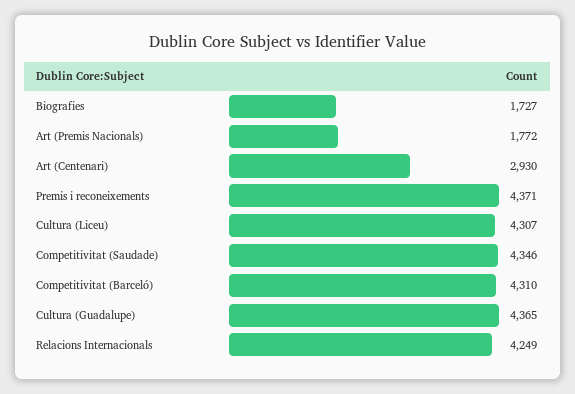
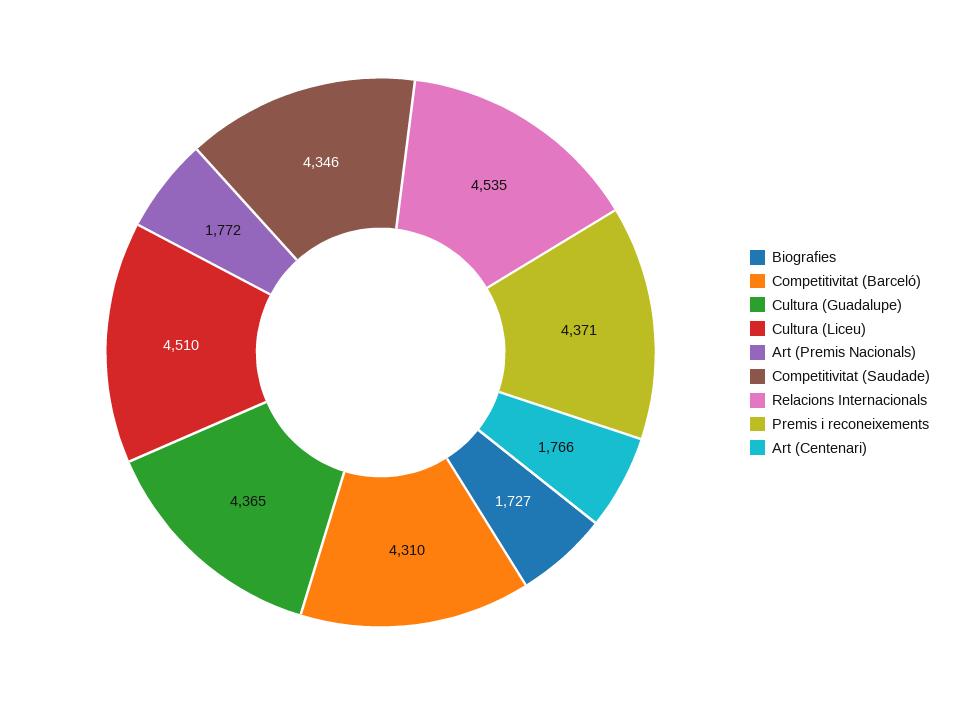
  {
    "Biografies": 1727,
    "Art (Premis Nacionals)": 1772,
-   "Art (Centenari)": 2930,
+   "Art (Centenari)": 1766,
    "Premis i reconeixements": 4371,
-   "Cultura (Liceu)": 4307,
+   "Cultura (Liceu)": 4510,
    "Competitivitat (Saudade)": 4346,
    "Competitivitat (Barceló)": 4310,
    "Cultura (Guadalupe)": 4365,
-   "Relacions Internacionals": 4249
+   "Relacions Internacionals": 4535
  }

